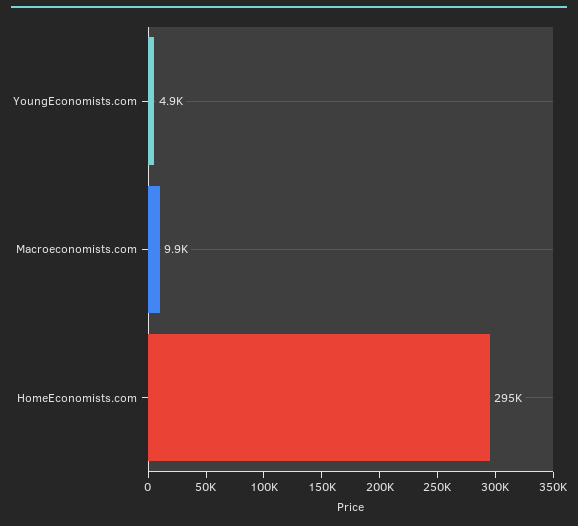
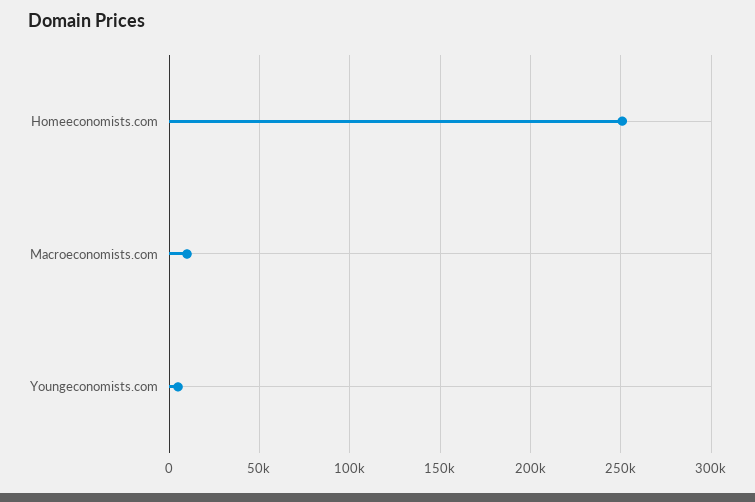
  {
    "YoungEconomists.com": 4900,
    "Macroeconomists.com": 9900,
-   "HomeEconomists.com": 295000
+   "HomeEconomists.com": 250000
  }

